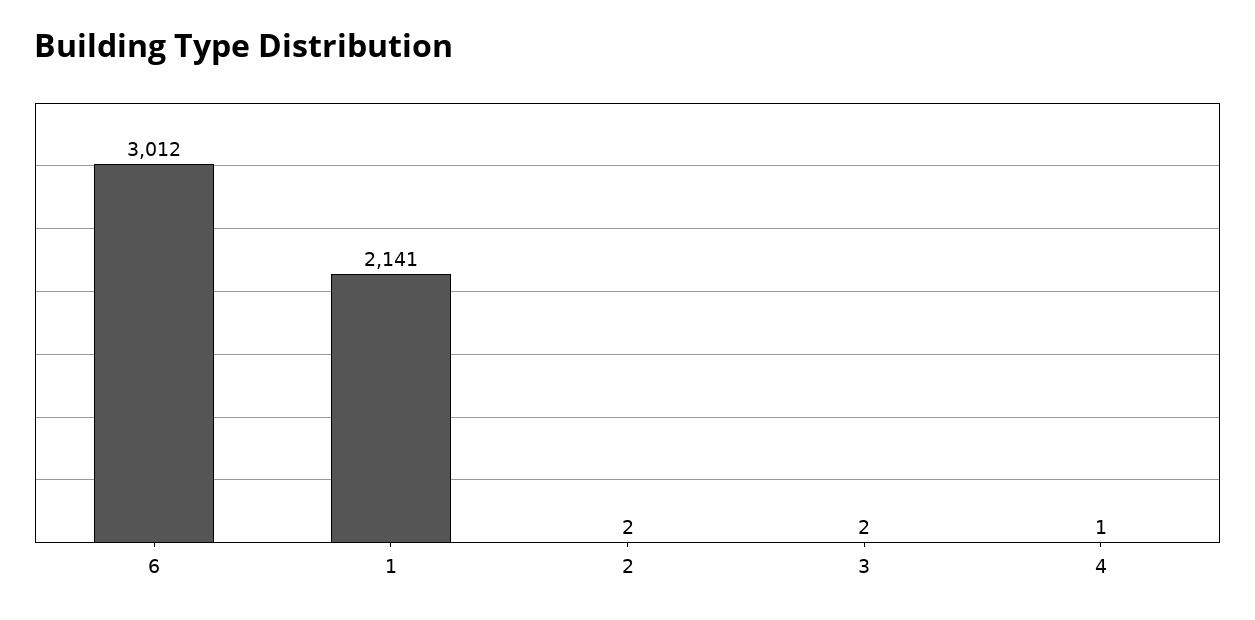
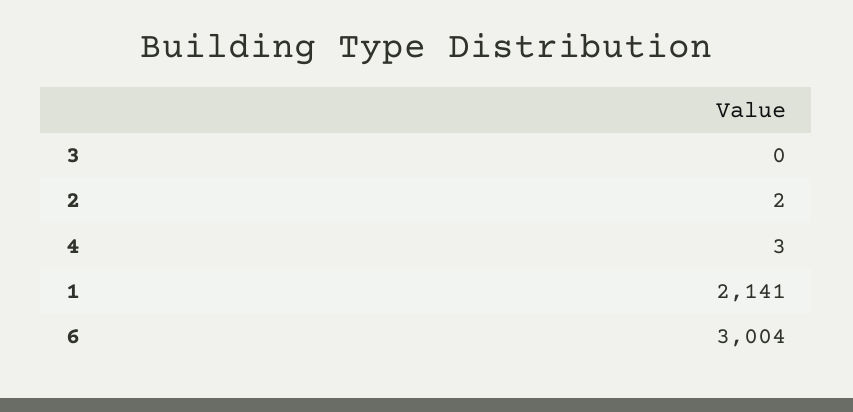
  {
-   "6": 3012,
+   "6": 3004,
    "1": 2141,
    "2": 2,
-   "3": 2,
+   "3": 0,
-   "4": 1
+   "4": 3
  }

